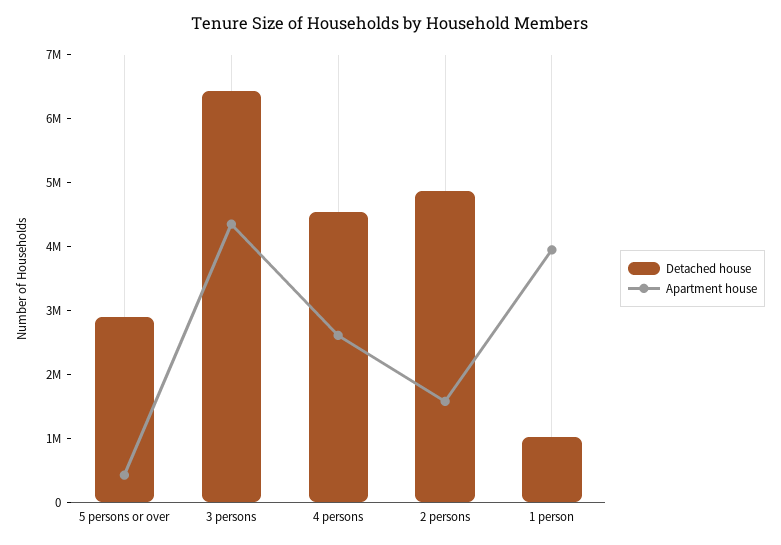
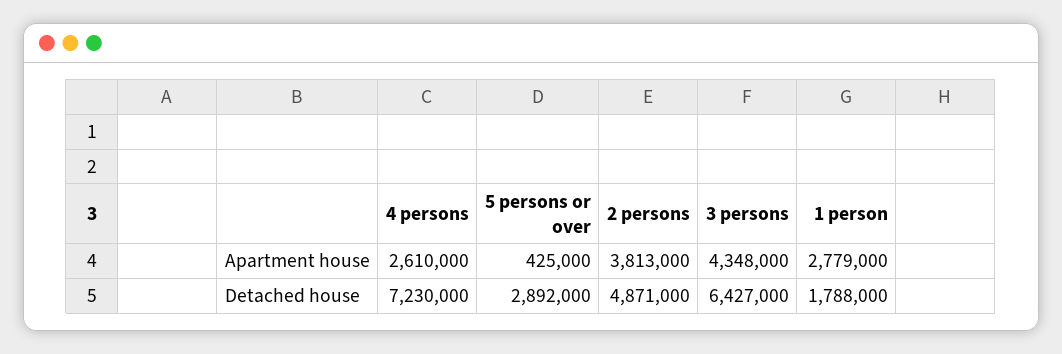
  {
    "Detached house": {
      "5 persons or over": 2892000,
      "3 persons": 6427000,
-     "4 persons": 4600000,
+     "4 persons": 7230000,
      "2 persons": 4871000,
-     "1 person": 1000000
+     "1 person": 1788000
    },
    "Apartment house": {
      "5 persons or over": 425000,
      "3 persons": 4348000,
      "4 persons": 2610000,
-     "2 persons": 1600000,
+     "2 persons": 3813000,
-     "1 person": 4000000
+     "1 person": 2779000
    }
  }

